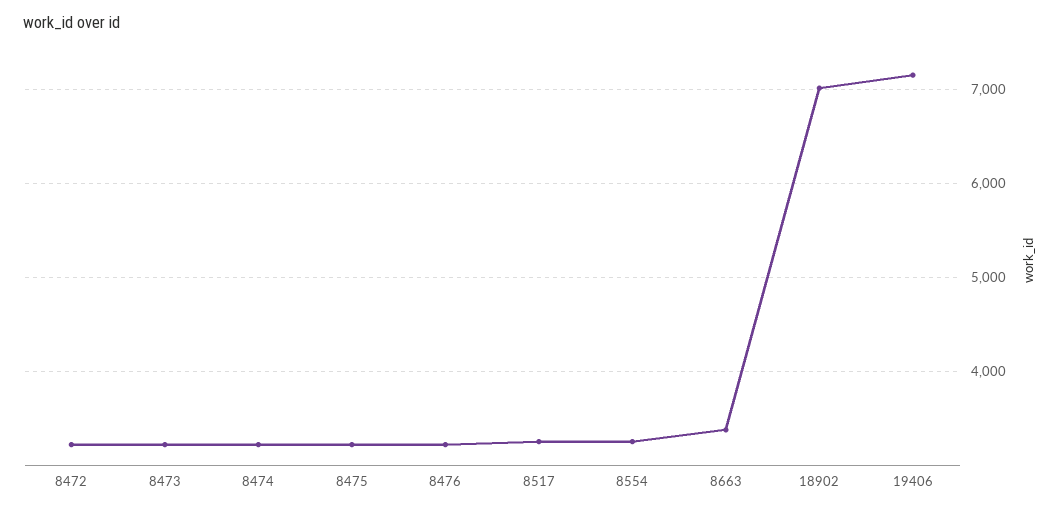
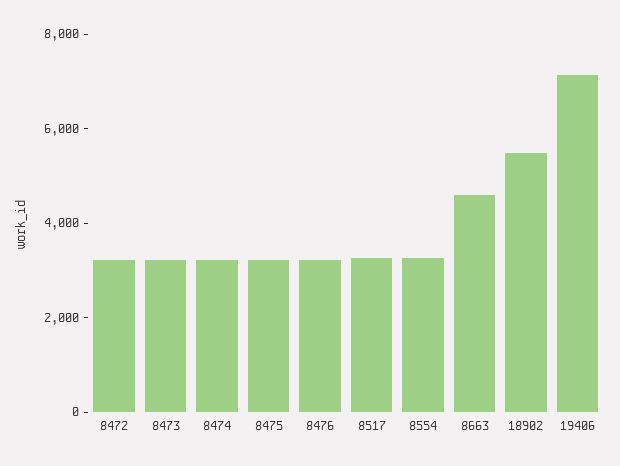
  {
    "8472": 3200,
    "8473": 3200,
    "8474": 3200,
    "8475": 3200,
    "8476": 3200,
    "8517": 3300,
    "8554": 3300,
-   "8663": 3400,
+   "8663": 4500,
-   "18902": 7000,
+   "18902": 5500,
    "19406": 7200
  }

